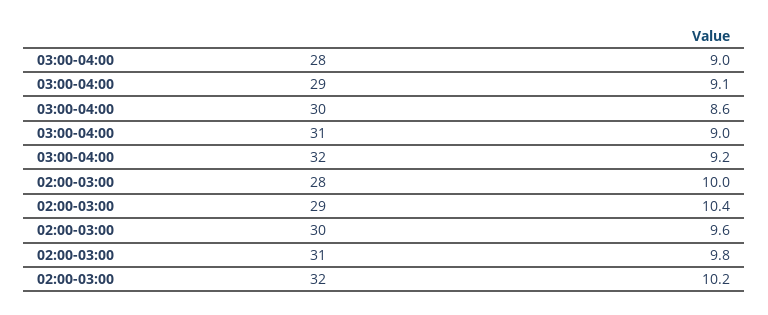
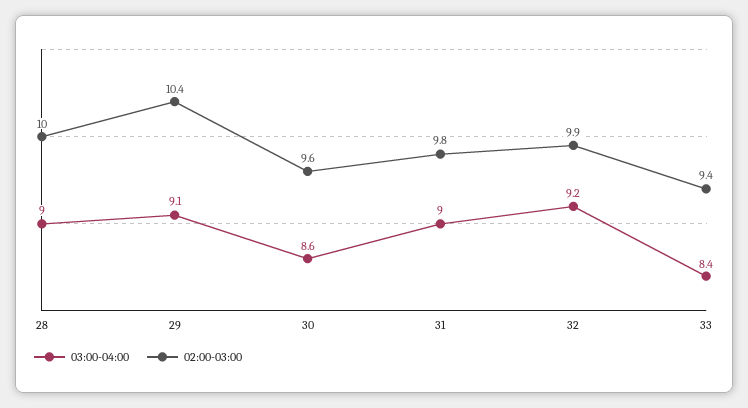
  {
    "03:00-04:00": {
      "28": 9,
      "29": 9.1,
      "30": 8.6,
      "31": 9,
-     "32": 9.2
+     "32": 9.2,
+     "33": 8.4
    },
    "02:00-03:00": {
      "28": 10,
      "29": 10.4,
      "30": 9.6,
      "31": 9.8,
-     "32": 10.2
+     "32": 9.9,
+     "33": 9.4
    }
  }

